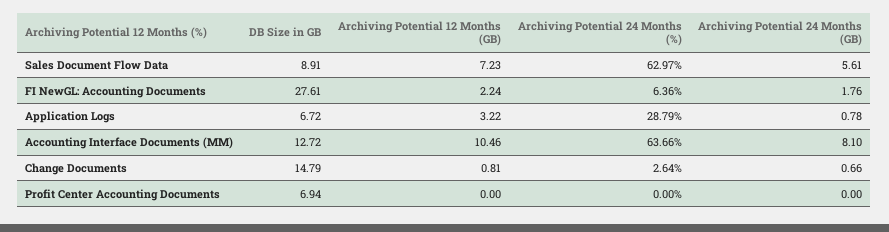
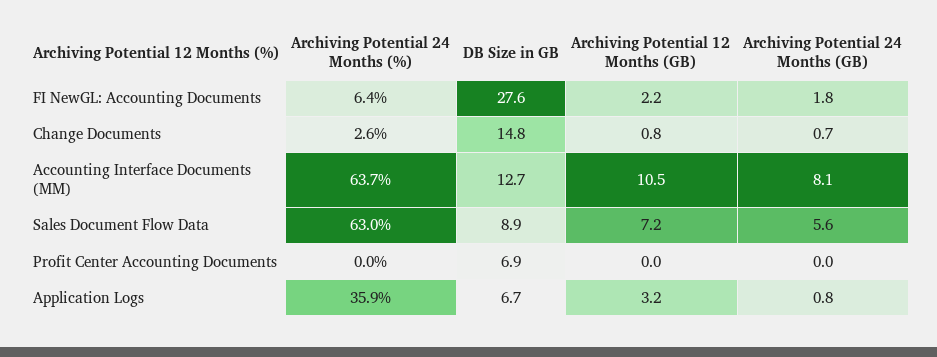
  {
    "DB Size in GB": {
      "Sales Document Flow Data": 8.91,
      "FI NewGL: Accounting Documents": 27.61,
      "Application Logs": 6.72,
      "Accounting Interface Documents (MM)": 12.72,
      "Change Documents": 14.79,
      "Profit Center Accounting Documents": 6.94
    },
    "Archiving Potential 12 Months (GB)": {
      "Sales Document Flow Data": 7.23,
      "FI NewGL: Accounting Documents": 2.24,
      "Application Logs": 3.22,
      "Accounting Interface Documents (MM)": 10.46,
      "Change Documents": 0.81,
      "Profit Center Accounting Documents": 0
    },
    "Archiving Potential 24 Months (%)": {
      "Sales Document Flow Data": 62.97,
      "FI NewGL: Accounting Documents": 6.36,
-     "Application Logs": 28.79,
+     "Application Logs": 35.9,
      "Accounting Interface Documents (MM)": 63.66,
      "Change Documents": 2.64,
      "Profit Center Accounting Documents": 0
    },
    "Archiving Potential 24 Months (GB)": {
      "Sales Document Flow Data": 5.61,
      "FI NewGL: Accounting Documents": 1.76,
      "Application Logs": 0.78,
      "Accounting Interface Documents (MM)": 8.1,
      "Change Documents": 0.66,
      "Profit Center Accounting Documents": 0
    }
  }

